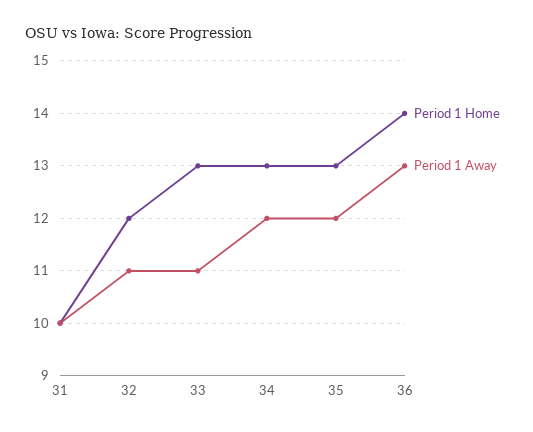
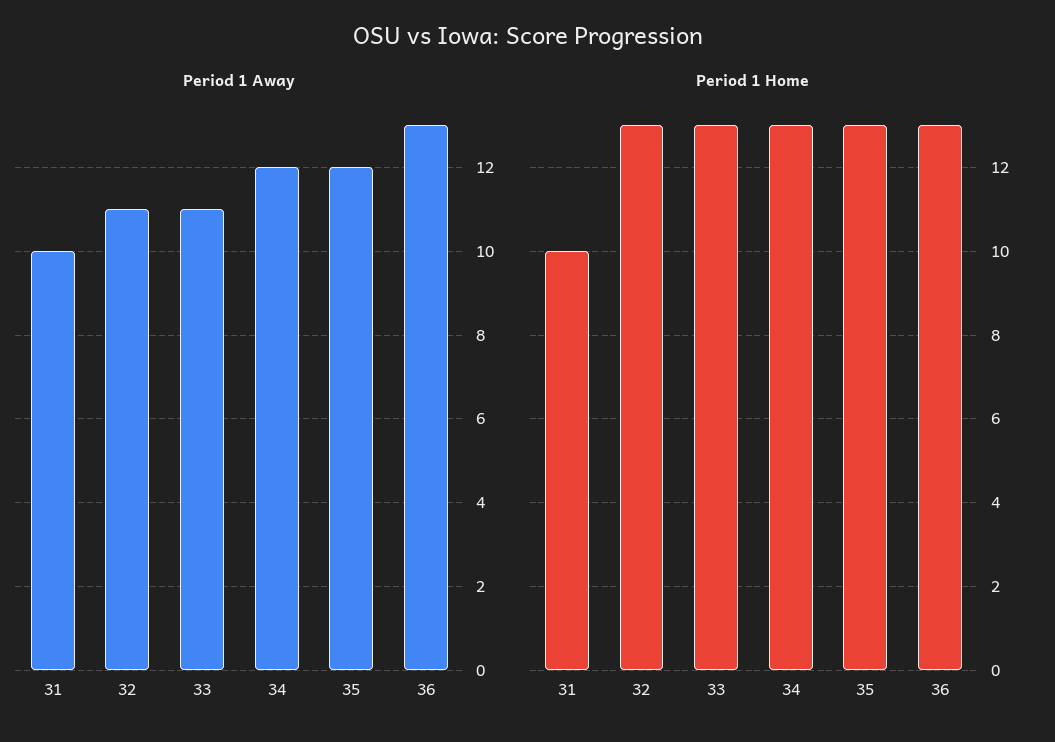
  {
    "Period 1 Home": {
      "31": 10,
-     "32": 12,
+     "32": 13,
      "33": 13,
      "34": 13,
      "35": 13,
-     "36": 14
+     "36": 13
    },
    "Period 1 Away": {
      "31": 10,
      "32": 11,
      "33": 11,
      "34": 12,
      "35": 12,
      "36": 13
    }
  }

